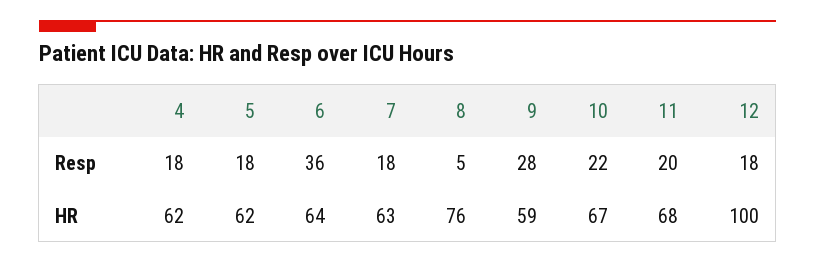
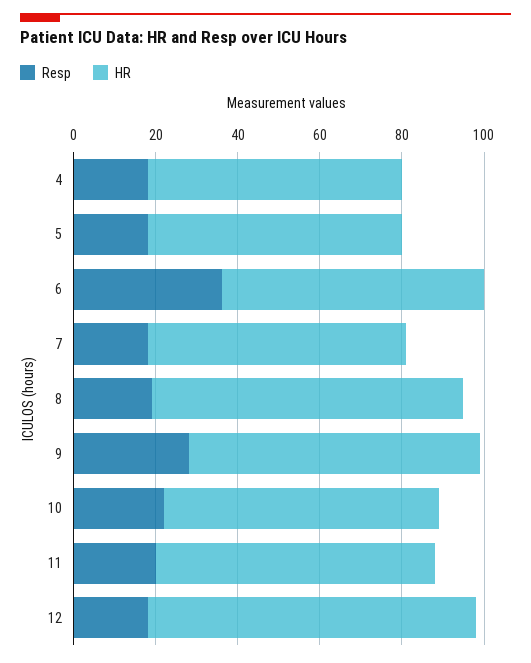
  {
    "Resp": {
      "4": 18,
      "5": 18,
      "6": 36,
      "7": 18,
-     "8": 5,
+     "8": 20,
      "9": 28,
      "10": 22,
      "11": 20,
      "12": 18
    },
    "HR": {
      "4": 62,
      "5": 62,
      "6": 64,
      "7": 63,
      "8": 76,
-     "9": 59,
+     "9": 70,
      "10": 67,
      "11": 68,
-     "12": 100
+     "12": 80
    }
  }

